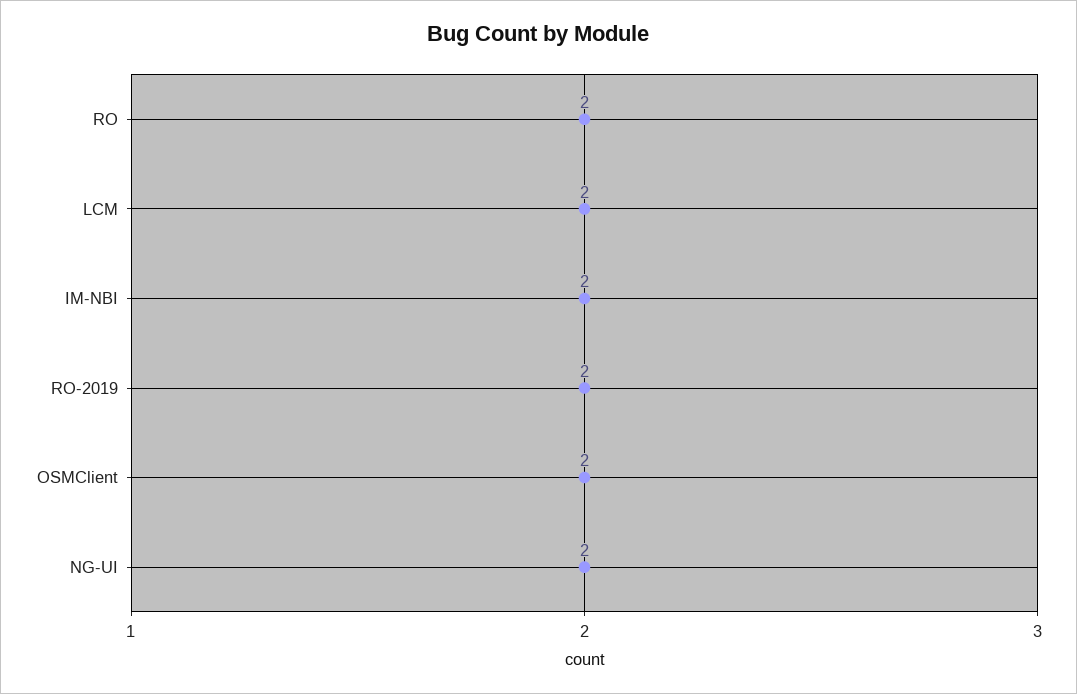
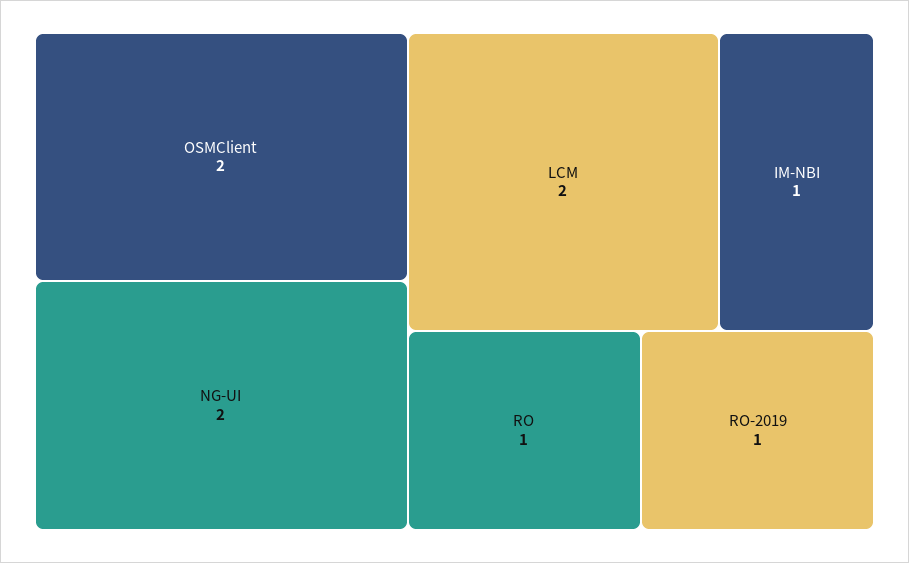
  {
-   "RO": 2,
+   "RO": 1,
    "LCM": 2,
-   "IM-NBI": 2,
+   "IM-NBI": 1,
-   "RO-2019": 2,
+   "RO-2019": 1,
    "OSMClient": 2,
    "NG-UI": 2
  }

